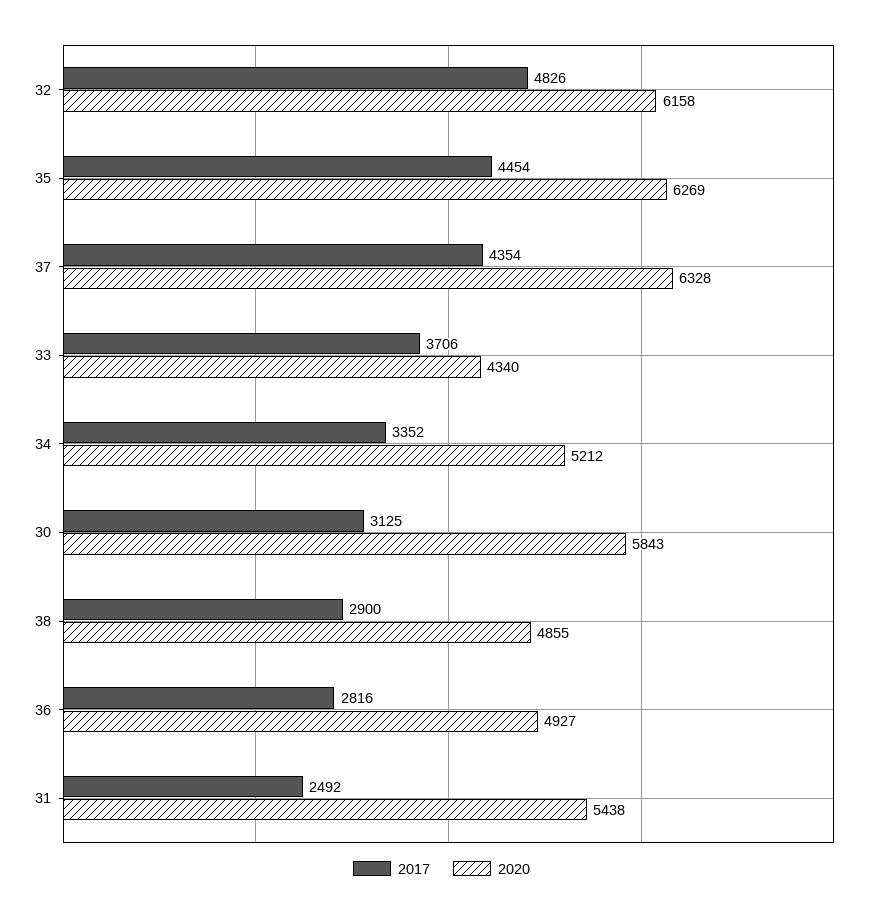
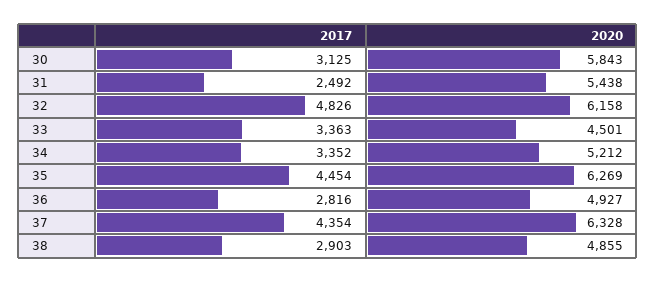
  {
    "2017": {
      "32": 4826,
      "35": 4454,
      "37": 4354,
-     "33": 3706,
+     "33": 3363,
      "34": 3352,
      "30": 3125,
-     "38": 2900,
+     "38": 2903,
      "36": 2816,
      "31": 2492
    },
    "2020": {
      "32": 6158,
      "35": 6269,
      "37": 6328,
-     "33": 4340,
+     "33": 4501,
      "34": 5212,
      "30": 5843,
      "38": 4855,
      "36": 4927,
      "31": 5438
    }
  }

